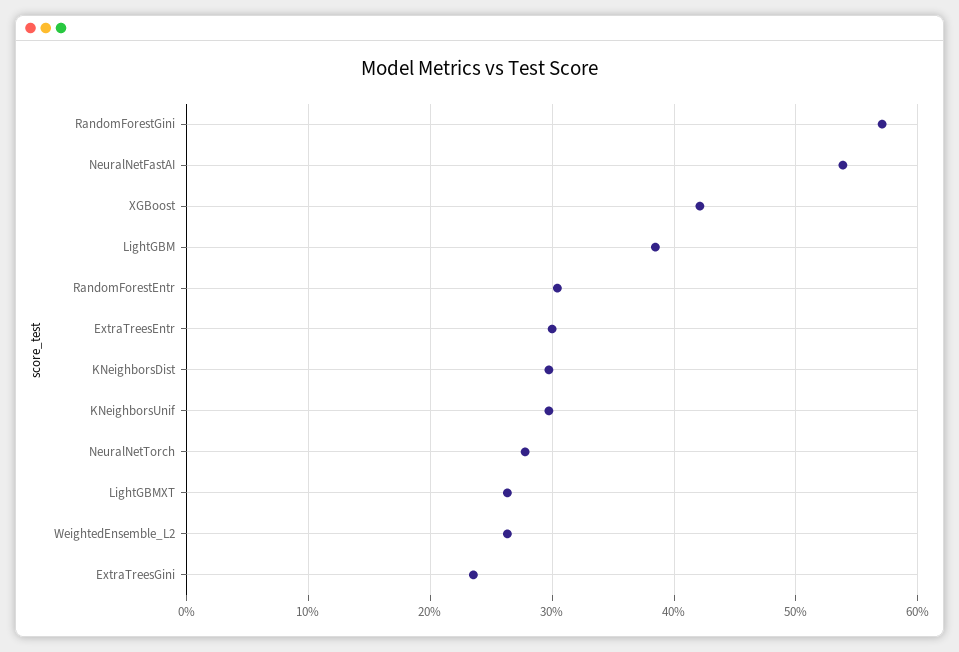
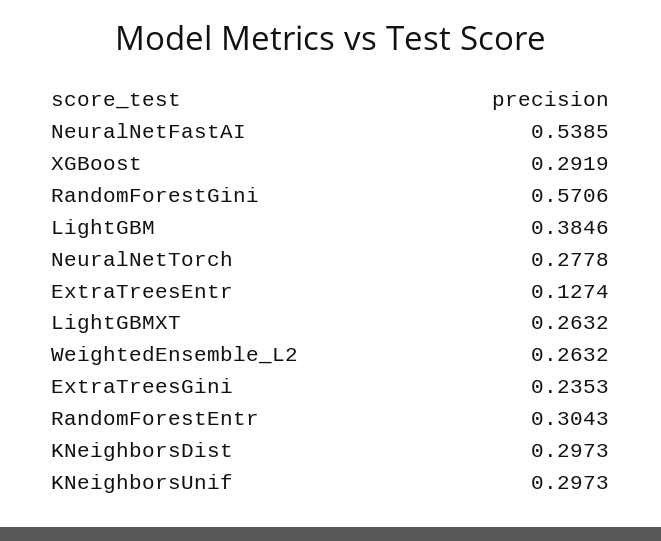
  {
    "RandomForestGini": 0.5706,
    "NeuralNetFastAI": 0.5385,
-   "XGBoost": 0.42,
+   "XGBoost": 0.2919,
    "LightGBM": 0.3846,
    "RandomForestEntr": 0.3043,
-   "ExtraTreesEntr": 0.3,
+   "ExtraTreesEntr": 0.1274,
    "KNeighborsDist": 0.2973,
    "KNeighborsUnif": 0.2973,
    "NeuralNetTorch": 0.2778,
    "LightGBMXT": 0.2632,
    "WeightedEnsemble_L2": 0.2632,
    "ExtraTreesGini": 0.2353
  }

